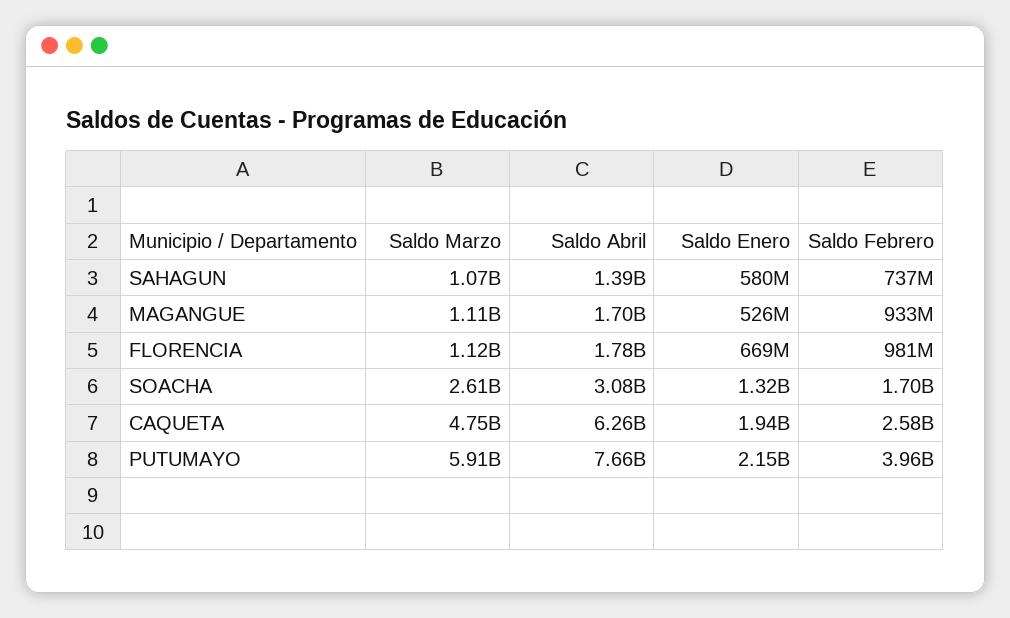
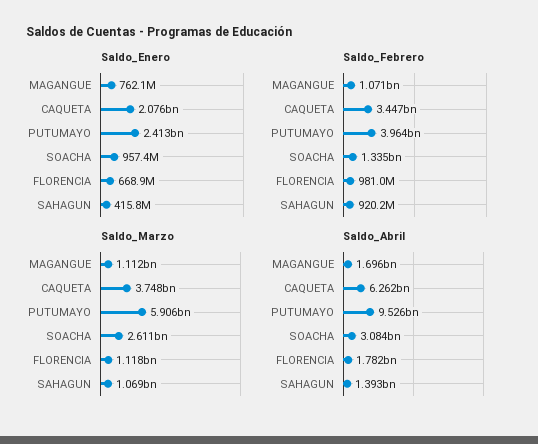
  {
    "Saldo Marzo": {
      "SAHAGUN": 1069000000,
      "MAGANGUE": 1112000000,
      "FLORENCIA": 1118000000,
      "SOACHA": 2611000000,
-     "CAQUETA": 4750000000,
+     "CAQUETA": 3748000000,
      "PUTUMAYO": 5906000000
    },
    "Saldo Abril": {
      "SAHAGUN": 1393000000,
      "MAGANGUE": 1696000000,
      "FLORENCIA": 1782000000,
      "SOACHA": 3084000000,
      "CAQUETA": 6262000000,
-     "PUTUMAYO": 7660000000
+     "PUTUMAYO": 9526000000
    },
    "Saldo Enero": {
-     "SAHAGUN": 580000000,
+     "SAHAGUN": 415800000,
-     "MAGANGUE": 526000000,
+     "MAGANGUE": 762100000,
      "FLORENCIA": 668900000,
-     "SOACHA": 1320000000,
+     "SOACHA": 957400000,
-     "CAQUETA": 1940000000,
+     "CAQUETA": 2076000000,
-     "PUTUMAYO": 2150000000
+     "PUTUMAYO": 2413000000
    },
    "Saldo Febrero": {
-     "SAHAGUN": 737000000,
+     "SAHAGUN": 920200000,
-     "MAGANGUE": 933000000,
+     "MAGANGUE": 1071000000,
      "FLORENCIA": 981000000,
-     "SOACHA": 1700000000,
+     "SOACHA": 1335000000,
-     "CAQUETA": 2580000000,
+     "CAQUETA": 3447000000,
      "PUTUMAYO": 3964000000
    }
  }

